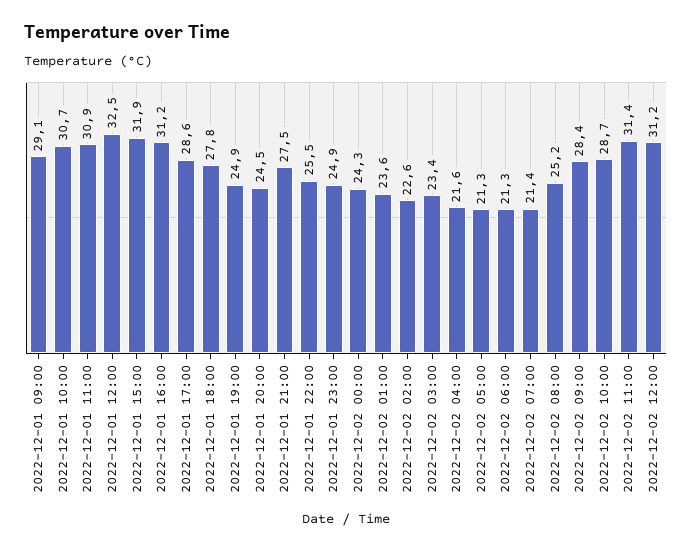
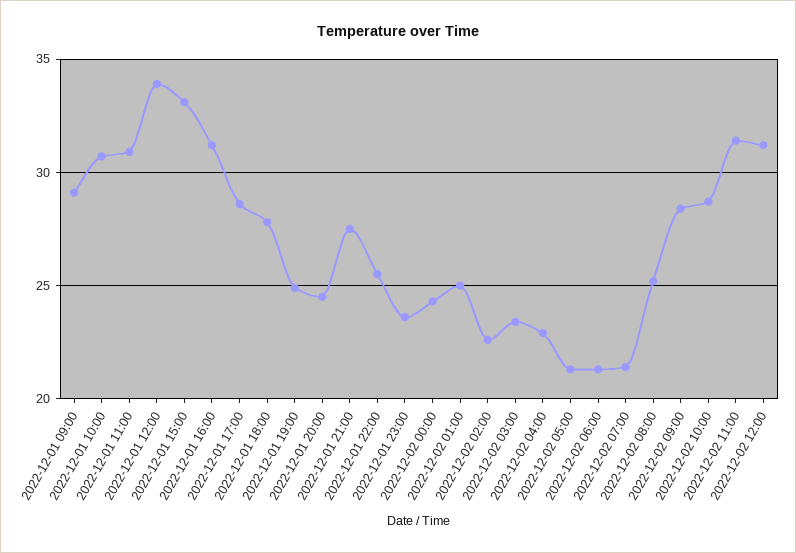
  {
    "2022-12-01 09:00": 29.1,
    "2022-12-01 10:00": 30.7,
    "2022-12-01 11:00": 30.9,
-   "2022-12-01 12:00": 32.5,
+   "2022-12-01 12:00": 34,
-   "2022-12-01 15:00": 31.9,
+   "2022-12-01 15:00": 33,
    "2022-12-01 16:00": 31.2,
    "2022-12-01 17:00": 28.6,
    "2022-12-01 18:00": 27.8,
    "2022-12-01 19:00": 24.9,
    "2022-12-01 20:00": 24.5,
    "2022-12-01 21:00": 27.5,
    "2022-12-01 22:00": 25.5,
-   "2022-12-01 23:00": 24.9,
+   "2022-12-01 23:00": 23.5,
    "2022-12-02 00:00": 24.3,
-   "2022-12-02 01:00": 23.6,
+   "2022-12-02 01:00": 25,
    "2022-12-02 02:00": 22.6,
    "2022-12-02 03:00": 23.4,
-   "2022-12-02 04:00": 21.6,
+   "2022-12-02 04:00": 23,
    "2022-12-02 05:00": 21.3,
    "2022-12-02 06:00": 21.3,
    "2022-12-02 07:00": 21.4,
    "2022-12-02 08:00": 25.2,
    "2022-12-02 09:00": 28.4,
    "2022-12-02 10:00": 28.7,
    "2022-12-02 11:00": 31.4,
    "2022-12-02 12:00": 31.2
  }

